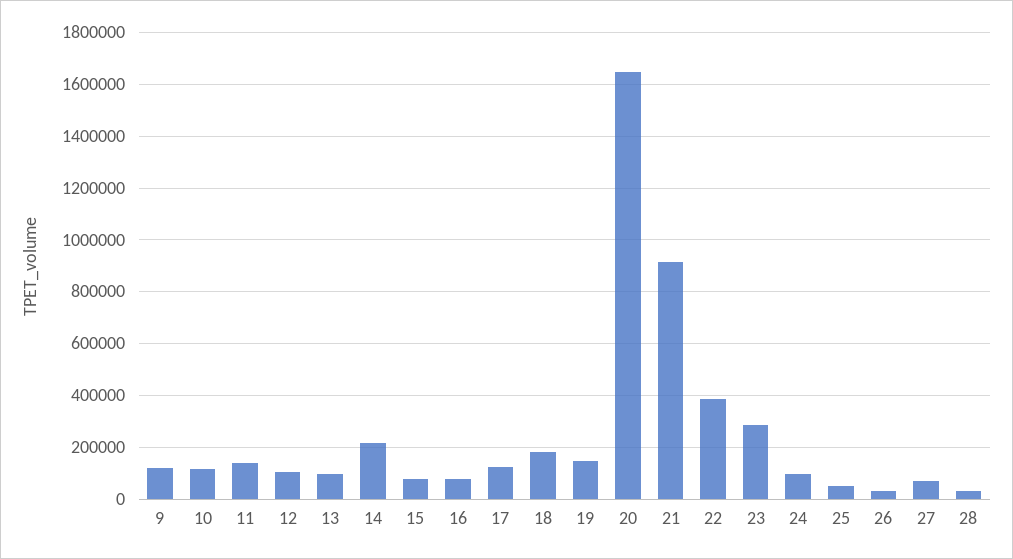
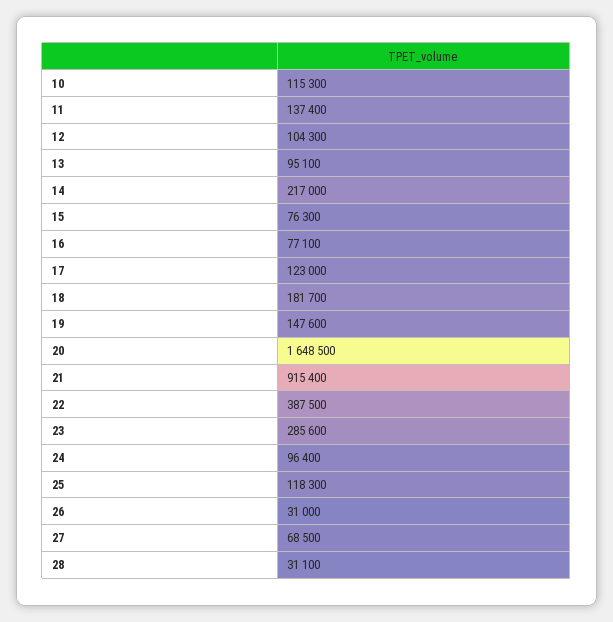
  {
-   "9": 125000,
    "10": 115300,
    "11": 137400,
    "12": 104300,
    "13": 95100,
    "14": 217000,
    "15": 76300,
    "16": 77100,
    "17": 123000,
    "18": 181700,
    "19": 147600,
    "20": 1648500,
    "21": 915400,
    "22": 387500,
    "23": 285600,
    "24": 96400,
-   "25": 50000,
+   "25": 118300,
    "26": 31000,
    "27": 68500,
    "28": 31100
  }

